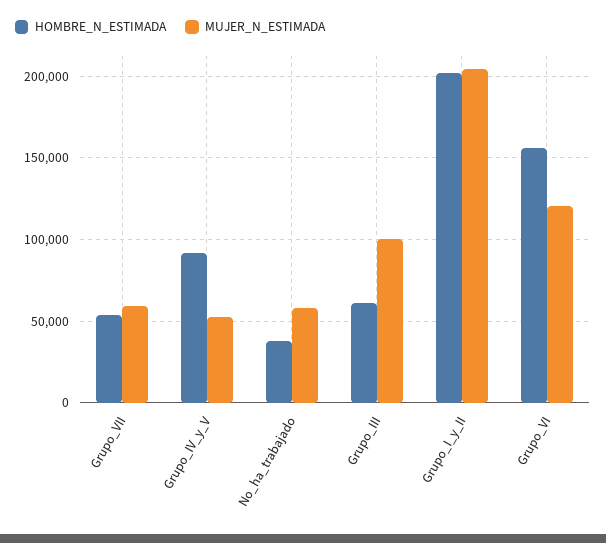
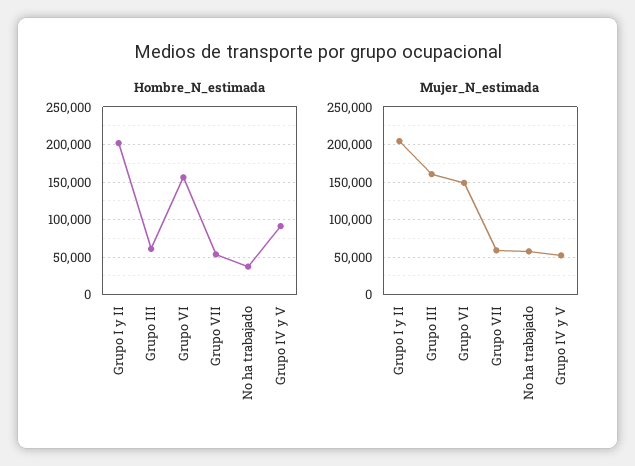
  {
    "HOMBRE_N_ESTIMADA": {
      "Grupo_VII": 55000,
      "Grupo_IV_y_V": 90000,
      "No_ha_trabajado": 40000,
      "Grupo_III": 60000,
      "Grupo_I_y_II": 200000,
      "Grupo_VI": 155000
    },
    "MUJER_N_ESTIMADA": {
      "Grupo_VII": 60000,
      "Grupo_IV_y_V": 50000,
      "No_ha_trabajado": 60000,
-     "Grupo_III": 100000,
+     "Grupo_III": 160000,
      "Grupo_I_y_II": 205000,
-     "Grupo_VI": 120000
+     "Grupo_VI": 150000
    }
  }

